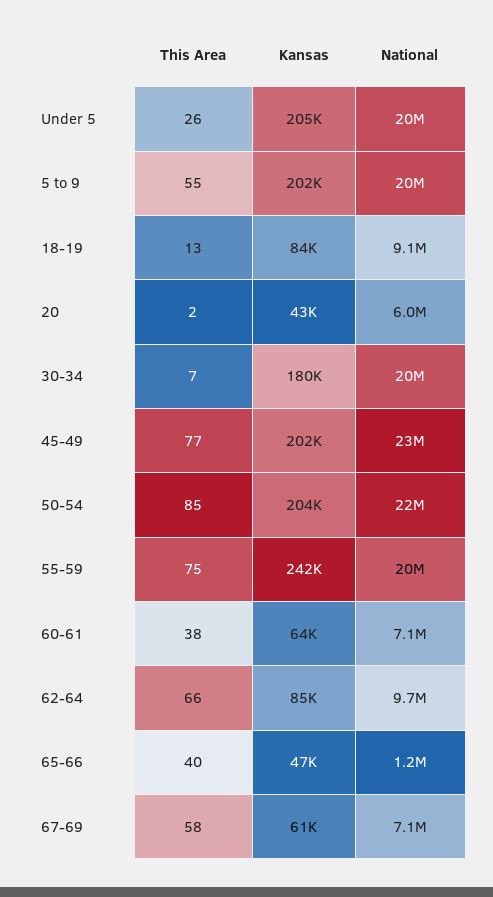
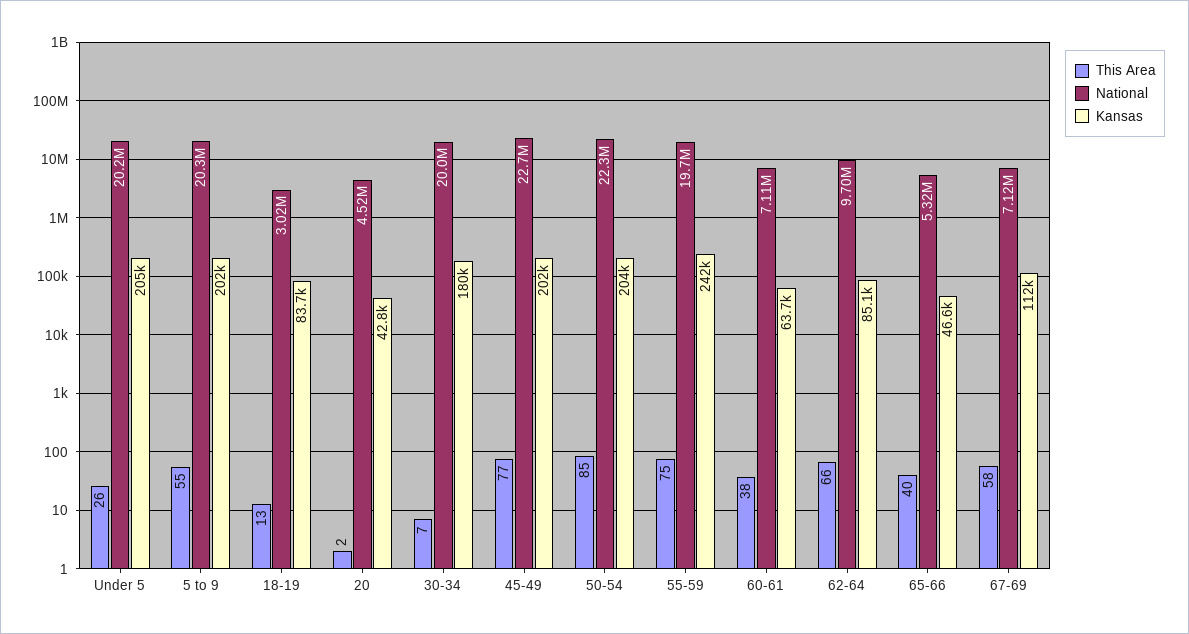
  {
    "This Area": {
      "Under 5": 26,
      "5 to 9": 55,
      "18-19": 13,
      "20": 2,
      "30-34": 7,
      "45-49": 77,
      "50-54": 85,
      "55-59": 75,
      "60-61": 38,
      "62-64": 66,
      "65-66": 40,
      "67-69": 58
    },
    "Kansas": {
      "Under 5": 205000,
      "5 to 9": 202000,
      "18-19": 83700,
      "20": 42800,
      "30-34": 180000,
      "45-49": 202000,
      "50-54": 204000,
      "55-59": 242000,
      "60-61": 63700,
      "62-64": 85100,
      "65-66": 46600,
-     "67-69": 61000
+     "67-69": 112000
    },
    "National": {
      "Under 5": 20200000,
      "5 to 9": 20300000,
-     "18-19": 9100000,
+     "18-19": 3020000,
-     "20": 6000000,
+     "20": 4520000,
      "30-34": 20000000,
      "45-49": 22700000,
      "50-54": 22300000,
      "55-59": 19700000,
      "60-61": 7110000,
      "62-64": 9700000,
-     "65-66": 1200000,
+     "65-66": 5320000,
      "67-69": 7120000
    }
  }

